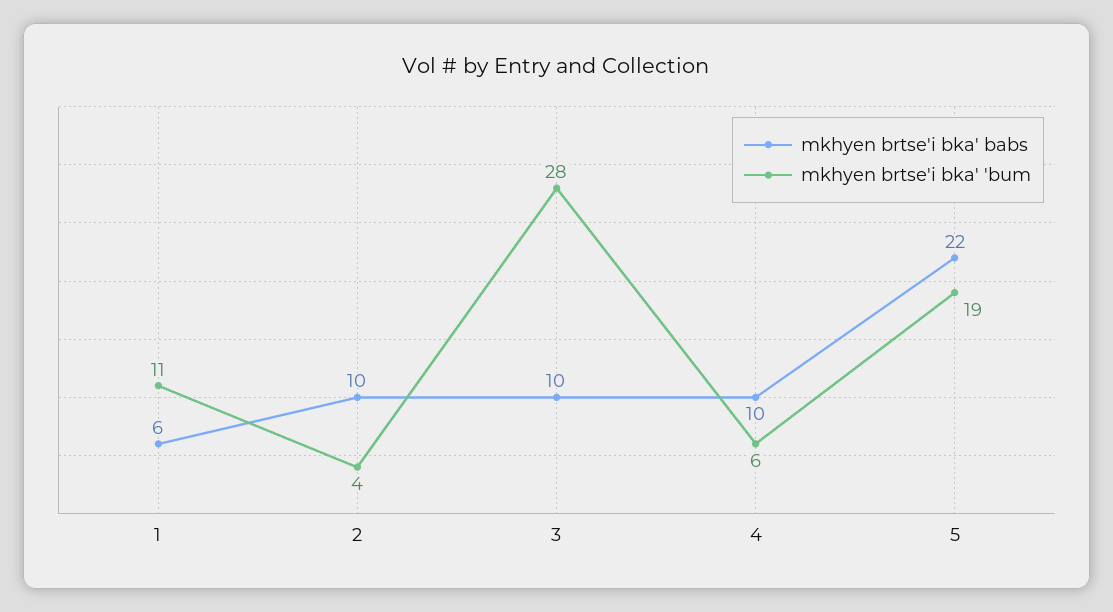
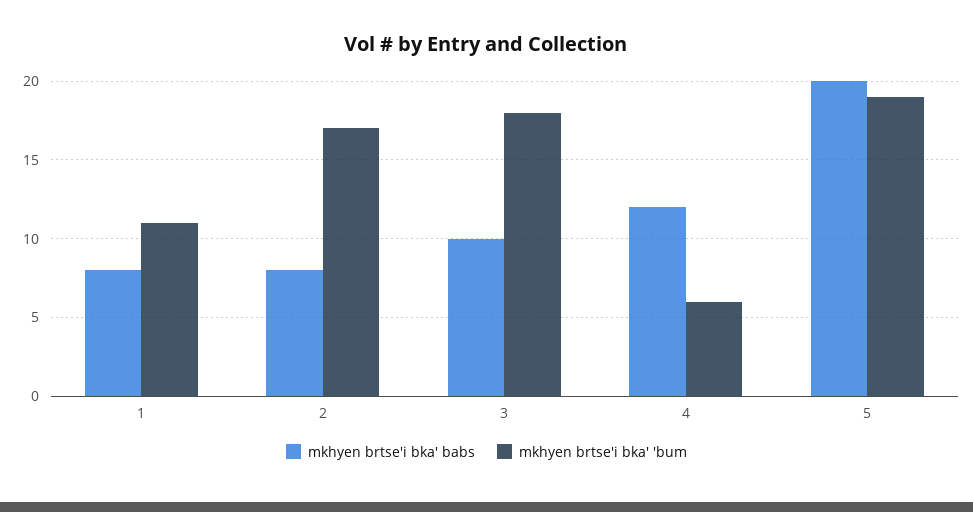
  {
    "mkhyen brtse'i bka' babs": {
-     "1": 6,
+     "1": 8,
-     "2": 10,
+     "2": 8,
      "3": 10,
-     "4": 10,
+     "4": 12,
-     "5": 22
+     "5": 20
    },
    "mkhyen brtse'i bka' 'bum": {
      "1": 11,
-     "2": 4,
+     "2": 17,
-     "3": 28,
+     "3": 18,
      "4": 6,
      "5": 19
    }
  }

